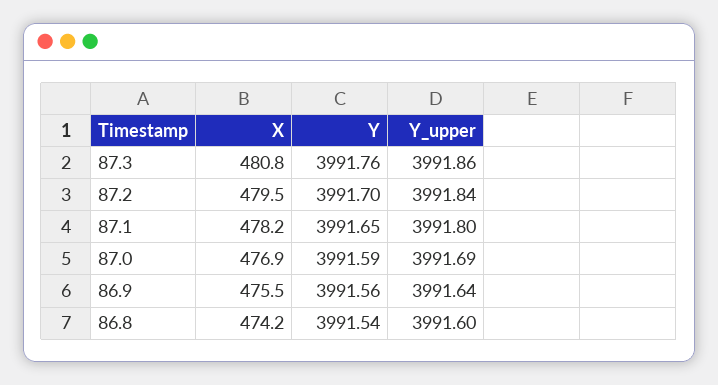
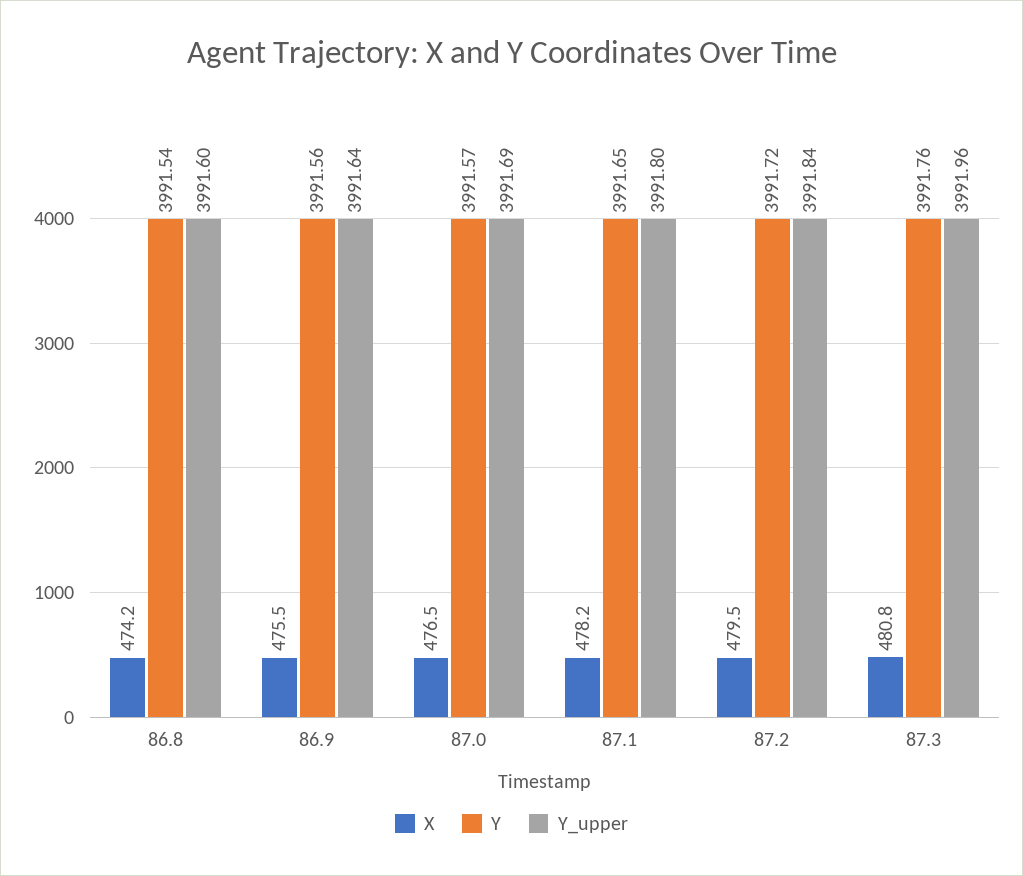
  {
    "X": {
      "87.3": 480.8,
      "87.2": 479.5,
      "87.1": 478.2,
-     "87.0": 476.9,
+     "87.0": 476.5,
      "86.9": 475.5,
      "86.8": 474.2
    },
    "Y": {
      "87.3": 3991.76,
-     "87.2": 3991.7,
+     "87.2": 3991.72,
      "87.1": 3991.65,
-     "87.0": 3991.59,
+     "87.0": 3991.57,
      "86.9": 3991.56,
      "86.8": 3991.54
    },
    "Y_upper": {
-     "87.3": 3991.86,
+     "87.3": 3991.96,
      "87.2": 3991.84,
      "87.1": 3991.8,
      "87.0": 3991.69,
      "86.9": 3991.64,
      "86.8": 3991.6
    }
  }

